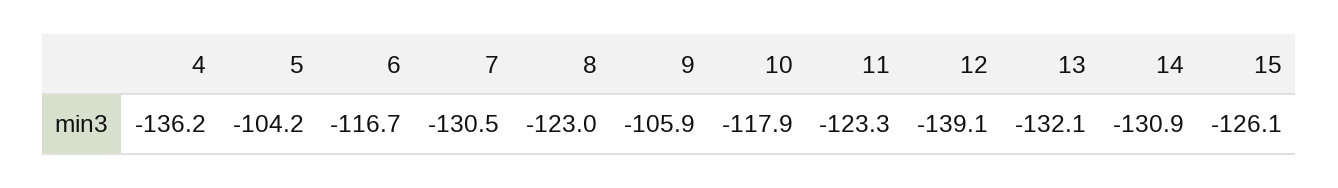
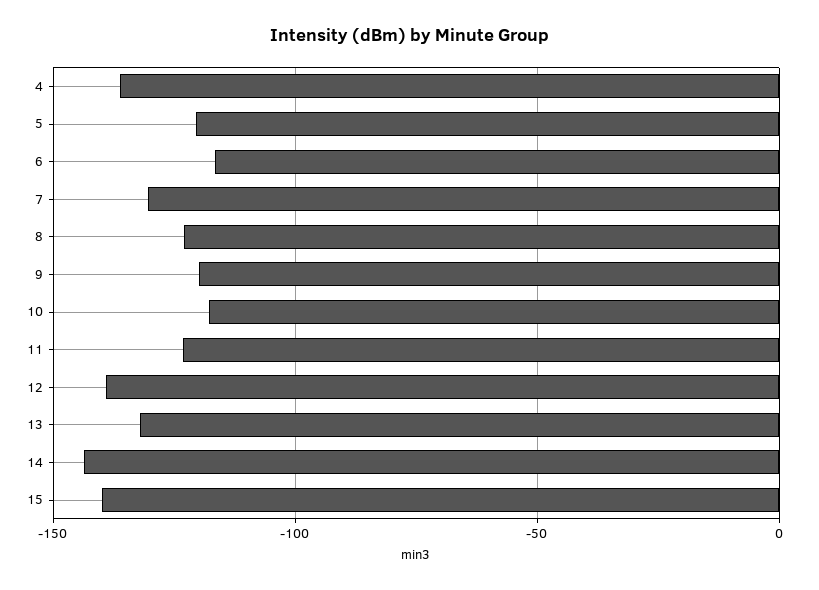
  {
    "4": -136.2,
-   "5": -104.2,
+   "5": -120,
    "6": -116.7,
    "7": -130.5,
    "8": -123,
-   "9": -105.9,
+   "9": -120,
    "10": -117.9,
    "11": -123.3,
    "12": -139.1,
    "13": -132.1,
-   "14": -130.9,
+   "14": -145,
-   "15": -126.1
+   "15": -140
  }

